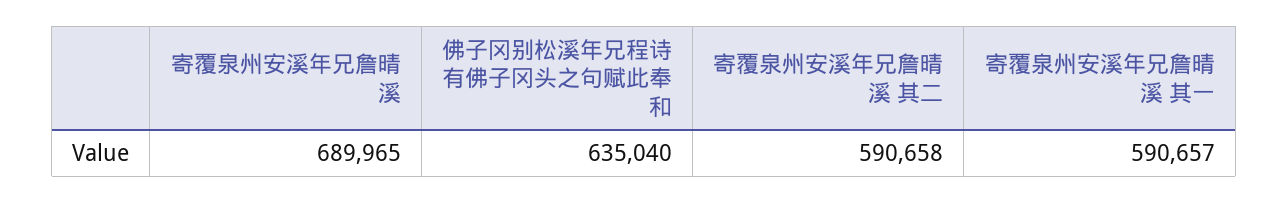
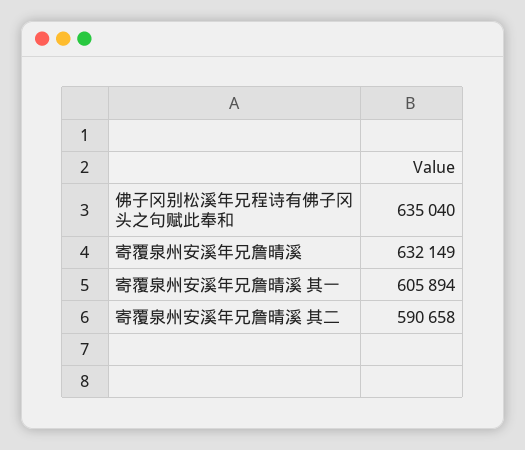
  {
-   "寄覆泉州安溪年兄詹晴溪": 689965,
+   "寄覆泉州安溪年兄詹晴溪": 632149,
    "佛子冈别松溪年兄程诗有佛子冈头之句赋此奉和": 635040,
    "寄覆泉州安溪年兄詹晴溪 其二": 590658,
-   "寄覆泉州安溪年兄詹晴溪 其一": 590657
+   "寄覆泉州安溪年兄詹晴溪 其一": 605894
  }

